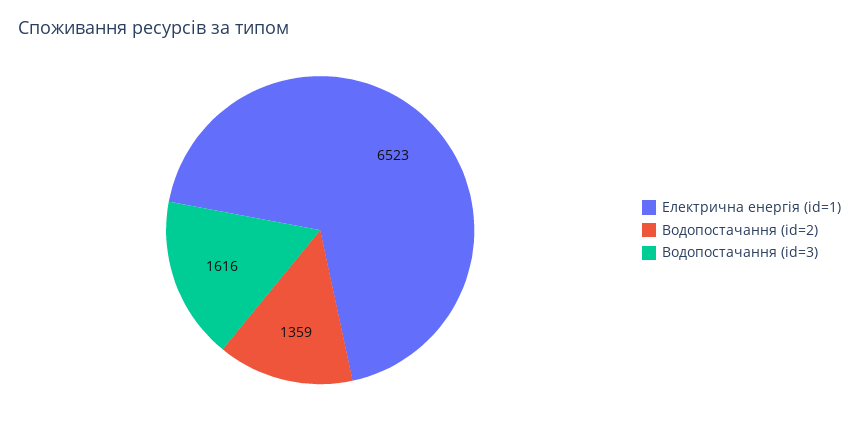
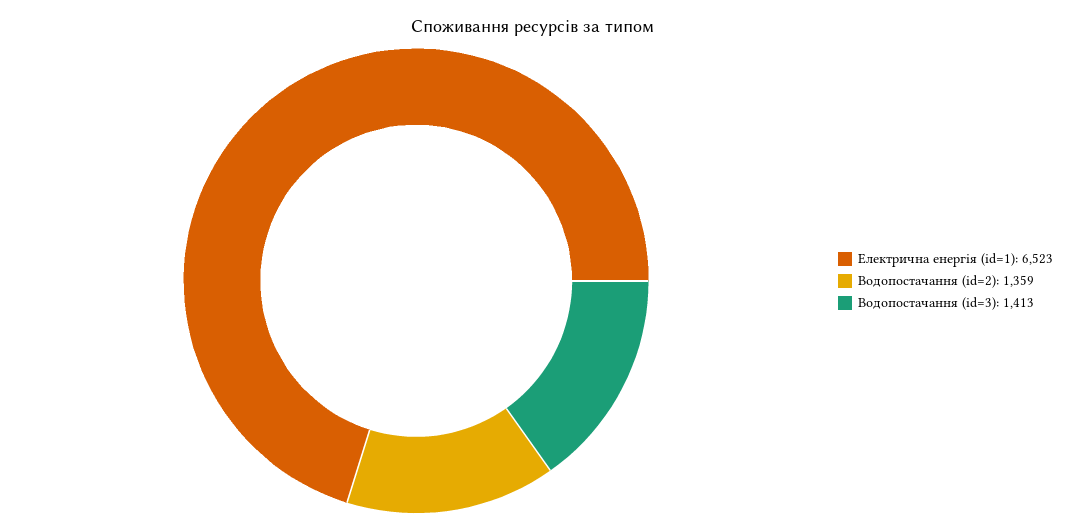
  {
    "Електрична енергія (id=1)": 6523,
    "Водопостачання (id=2)": 1359,
-   "Водопостачання (id=3)": 1616
+   "Водопостачання (id=3)": 1413
  }

